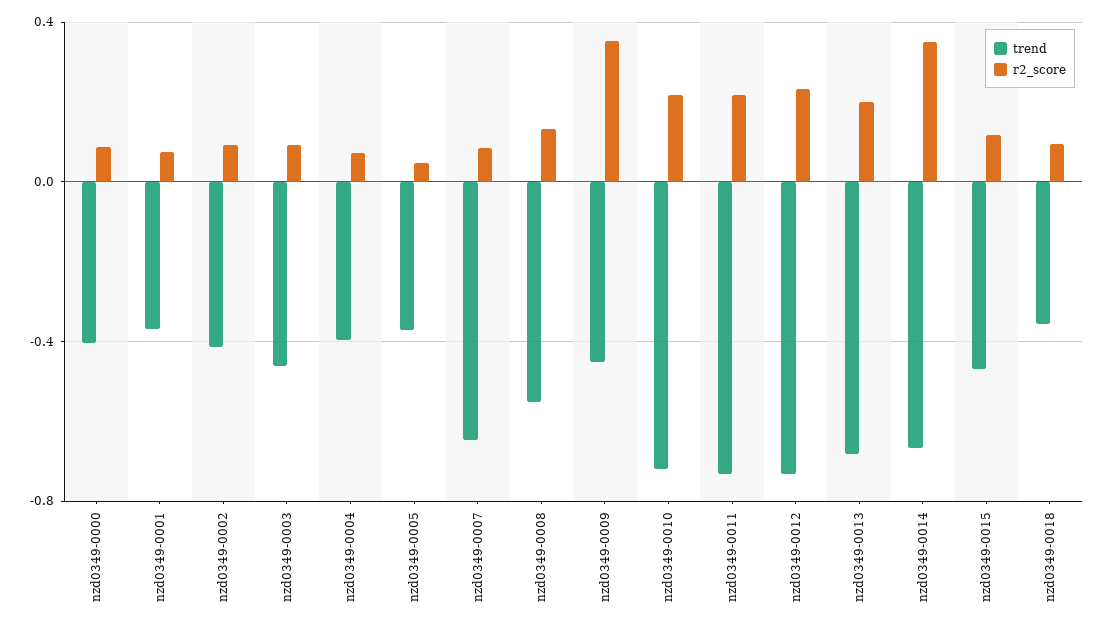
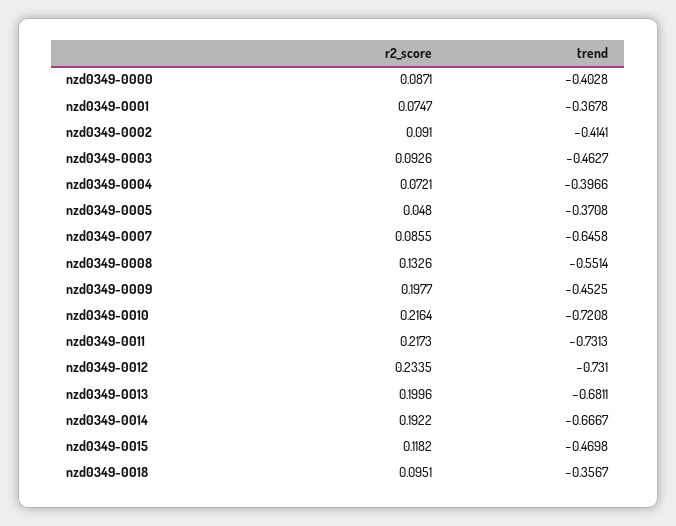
  {
    "trend": {
      "nzd0349-0000": -0.4028,
      "nzd0349-0001": -0.3678,
      "nzd0349-0002": -0.4141,
      "nzd0349-0003": -0.4627,
      "nzd0349-0004": -0.3966,
      "nzd0349-0005": -0.3708,
      "nzd0349-0007": -0.6458,
      "nzd0349-0008": -0.5514,
      "nzd0349-0009": -0.4525,
      "nzd0349-0010": -0.7208,
      "nzd0349-0011": -0.7313,
      "nzd0349-0012": -0.731,
      "nzd0349-0013": -0.6811,
      "nzd0349-0014": -0.6667,
      "nzd0349-0015": -0.4698,
      "nzd0349-0018": -0.3567
    },
    "r2_score": {
      "nzd0349-0000": 0.0871,
      "nzd0349-0001": 0.0747,
      "nzd0349-0002": 0.091,
      "nzd0349-0003": 0.0926,
      "nzd0349-0004": 0.0721,
      "nzd0349-0005": 0.048,
      "nzd0349-0007": 0.0855,
      "nzd0349-0008": 0.1326,
-     "nzd0349-0009": 0.35,
+     "nzd0349-0009": 0.1977,
      "nzd0349-0010": 0.2164,
      "nzd0349-0011": 0.2173,
      "nzd0349-0012": 0.2335,
      "nzd0349-0013": 0.1996,
-     "nzd0349-0014": 0.35,
+     "nzd0349-0014": 0.1922,
      "nzd0349-0015": 0.1182,
      "nzd0349-0018": 0.0951
    }
  }

